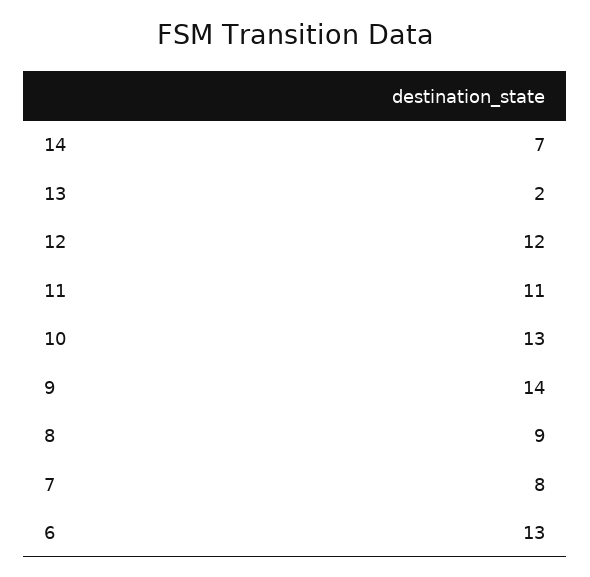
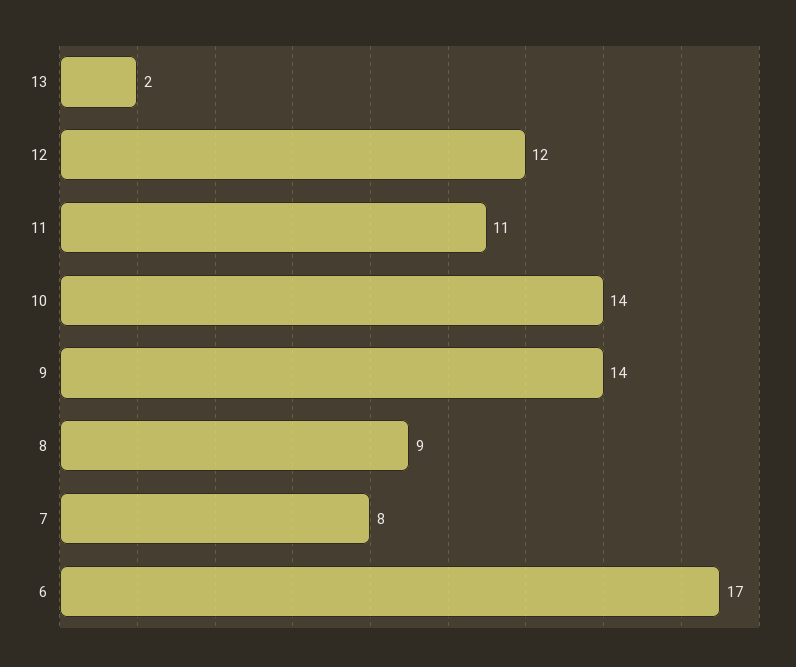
  {
-   "14": 7,
    "13": 2,
    "12": 12,
    "11": 11,
-   "10": 13,
+   "10": 14,
    "9": 14,
    "8": 9,
    "7": 8,
-   "6": 13
+   "6": 17
  }

